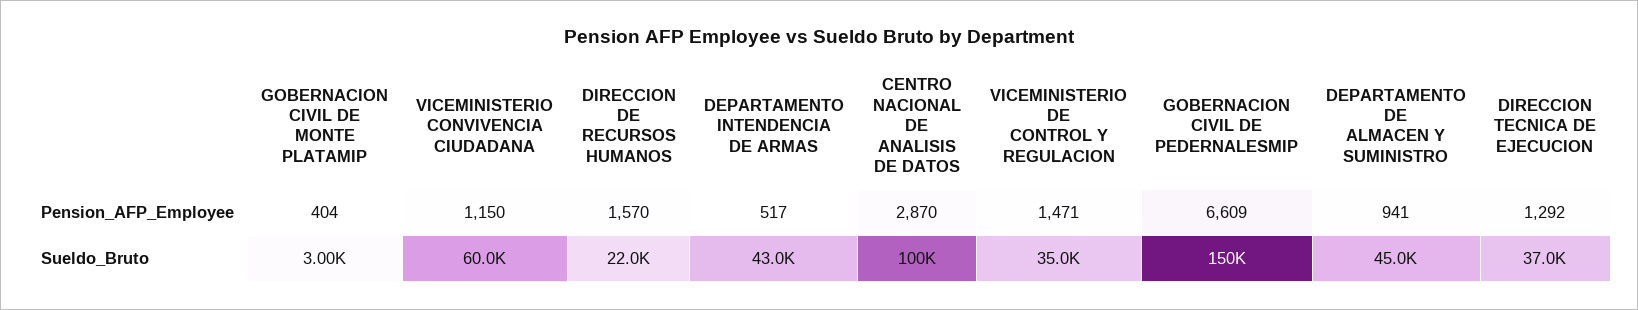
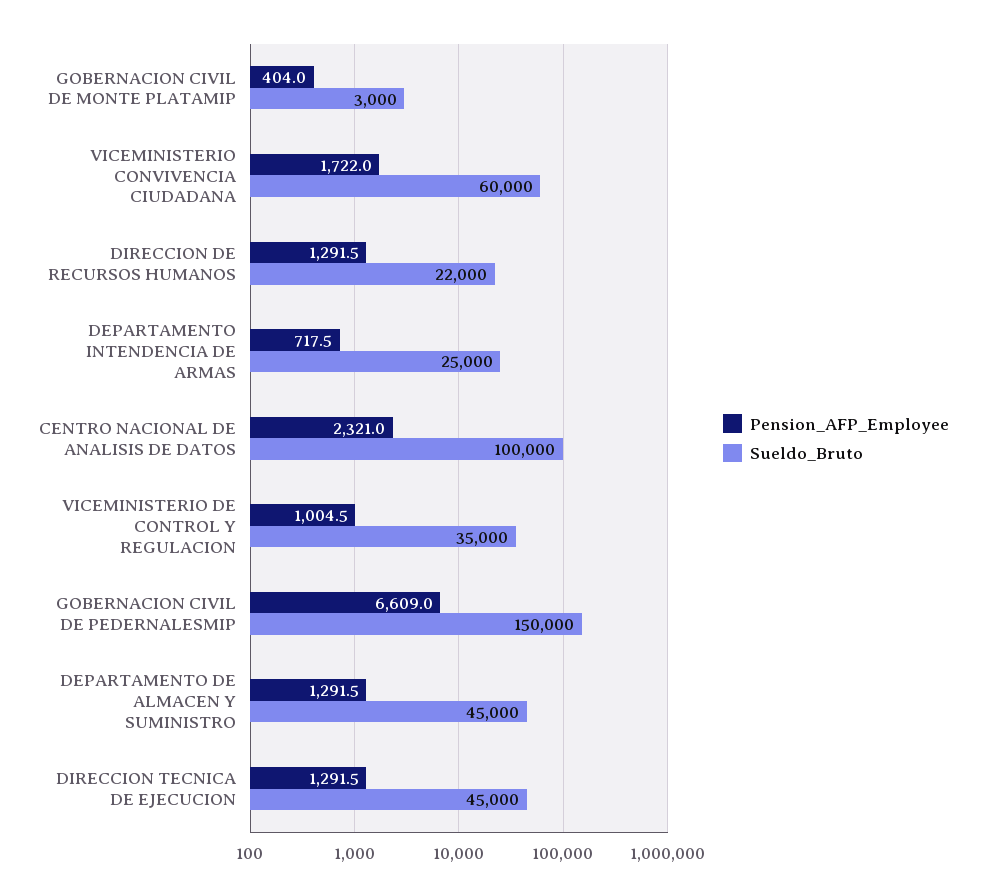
  {
    "Pension_AFP_Employee": {
      "GOBERNACION CIVIL DE MONTE PLATAMIP": 404,
-     "VICEMINISTERIO CONVIVENCIA CIUDADANA": 1150,
+     "VICEMINISTERIO CONVIVENCIA CIUDADANA": 1722,
-     "DIRECCION DE RECURSOS HUMANOS": 1570,
+     "DIRECCION DE RECURSOS HUMANOS": 1291.5,
-     "DEPARTAMENTO INTENDENCIA DE ARMAS": 517,
+     "DEPARTAMENTO INTENDENCIA DE ARMAS": 717.5,
-     "CENTRO NACIONAL DE ANALISIS DE DATOS": 2870,
+     "CENTRO NACIONAL DE ANALISIS DE DATOS": 2321,
-     "VICEMINISTERIO DE CONTROL Y REGULACION": 1471,
+     "VICEMINISTERIO DE CONTROL Y REGULACION": 1004.5,
      "GOBERNACION CIVIL DE PEDERNALESMIP": 6609,
-     "DEPARTAMENTO DE ALMACEN Y SUMINISTRO": 941,
+     "DEPARTAMENTO DE ALMACEN Y SUMINISTRO": 1291.5,
      "DIRECCION TECNICA DE EJECUCION": 1291.5
    },
    "Sueldo_Bruto": {
      "GOBERNACION CIVIL DE MONTE PLATAMIP": 3000,
      "VICEMINISTERIO CONVIVENCIA CIUDADANA": 60000,
      "DIRECCION DE RECURSOS HUMANOS": 22000,
-     "DEPARTAMENTO INTENDENCIA DE ARMAS": 43000,
+     "DEPARTAMENTO INTENDENCIA DE ARMAS": 25000,
      "CENTRO NACIONAL DE ANALISIS DE DATOS": 100000,
      "VICEMINISTERIO DE CONTROL Y REGULACION": 35000,
      "GOBERNACION CIVIL DE PEDERNALESMIP": 150000,
      "DEPARTAMENTO DE ALMACEN Y SUMINISTRO": 45000,
-     "DIRECCION TECNICA DE EJECUCION": 37000
+     "DIRECCION TECNICA DE EJECUCION": 45000
    }
  }

